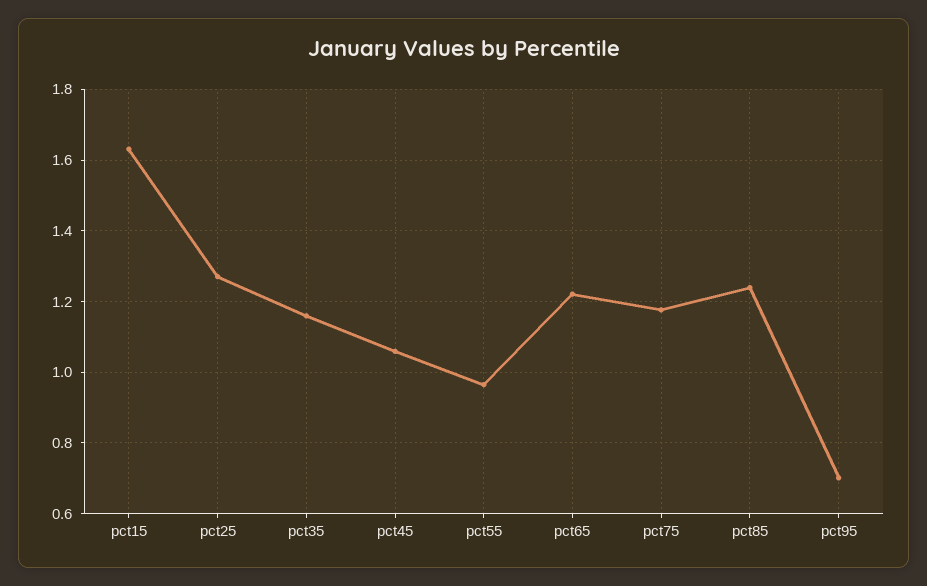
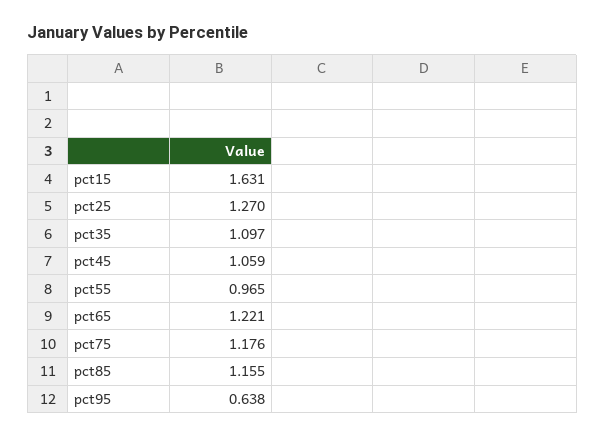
  {
    "pct15": 1.631,
    "pct25": 1.27,
-   "pct35": 1.16,
+   "pct35": 1.097,
    "pct45": 1.059,
    "pct55": 0.965,
    "pct65": 1.221,
    "pct75": 1.176,
-   "pct85": 1.24,
+   "pct85": 1.155,
-   "pct95": 0.7
+   "pct95": 0.638
  }

